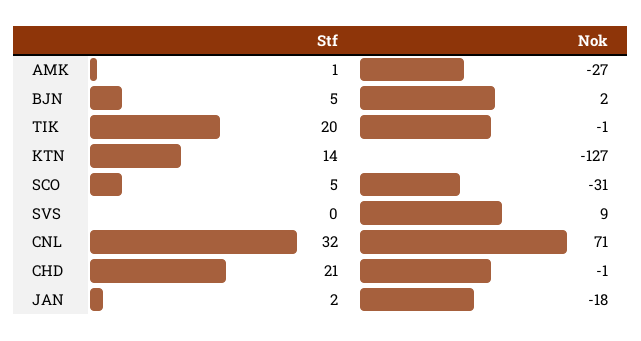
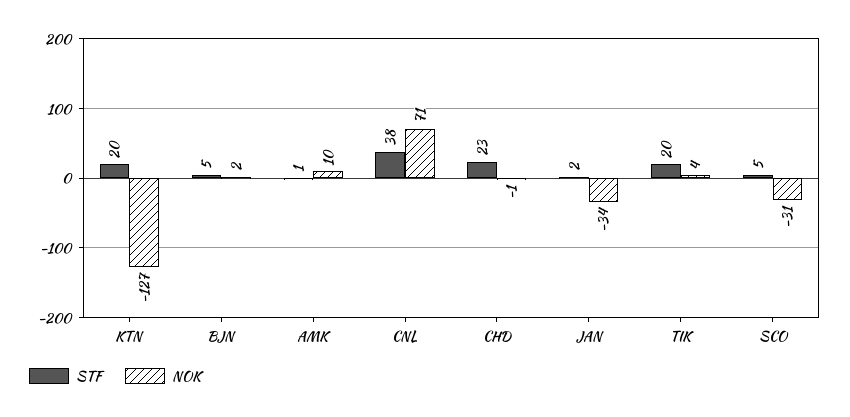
  {
    "Stf": {
      "AMK": 1,
      "BJN": 5,
      "TIK": 20,
-     "KTN": 14,
+     "KTN": 20,
      "SCO": 5,
-     "SVS": 0,
-     "CNL": 32,
+     "CNL": 38,
-     "CHD": 21,
+     "CHD": 23,
      "JAN": 2
    },
    "Nok": {
-     "AMK": -27,
+     "AMK": 10,
      "BJN": 2,
-     "TIK": -1,
+     "TIK": 4,
      "KTN": -127,
      "SCO": -31,
-     "SVS": 9,
      "CNL": 71,
      "CHD": -1,
-     "JAN": -18
+     "JAN": -34
    }
  }

